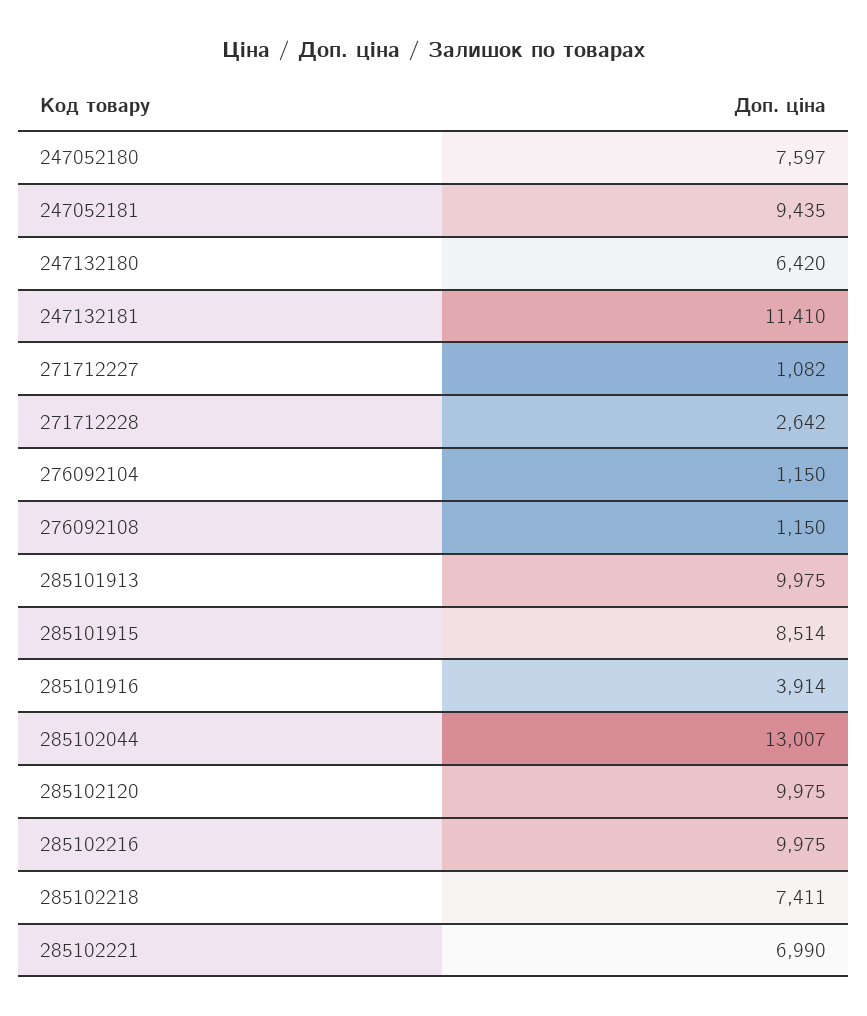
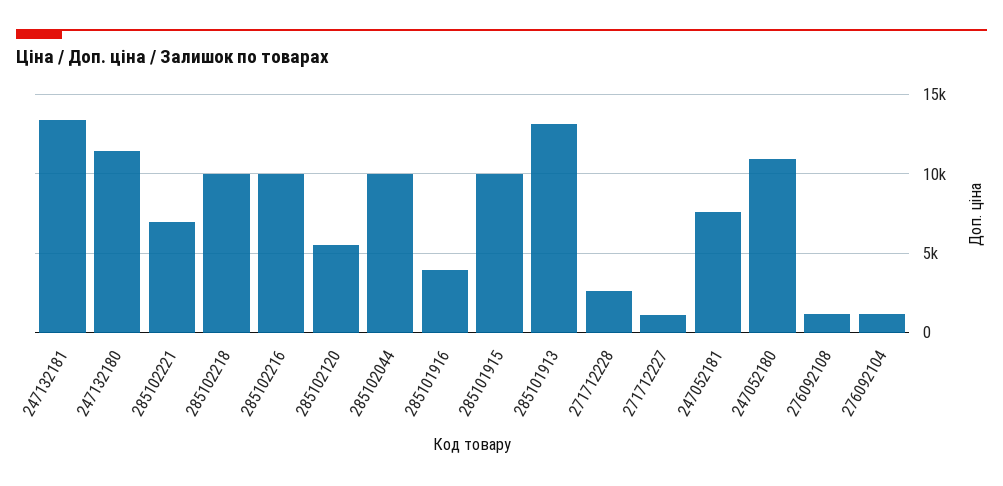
  {
-   "247052180": 7597,
+   "247052180": 11000,
-   "247052181": 9435,
+   "247052181": 7500,
-   "247132180": 6420,
+   "247132180": 11500,
-   "247132181": 11410,
+   "247132181": 13500,
    "271712227": 1082,
    "271712228": 2642,
    "276092104": 1150,
    "276092108": 1150,
-   "285101913": 9975,
+   "285101913": 13000,
-   "285101915": 8514,
+   "285101915": 10000,
    "285101916": 3914,
-   "285102044": 13007,
+   "285102044": 10000,
-   "285102120": 9975,
+   "285102120": 5500,
    "285102216": 9975,
-   "285102218": 7411,
+   "285102218": 10000,
    "285102221": 6990
  }

